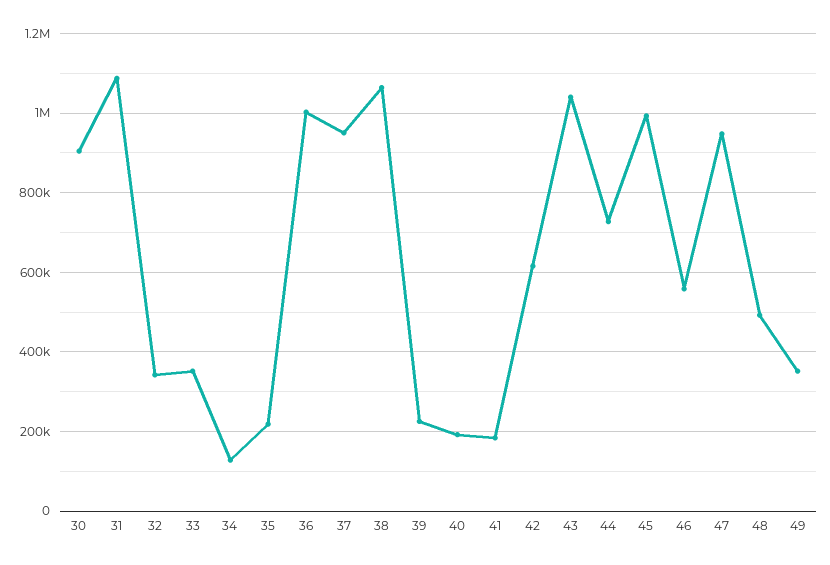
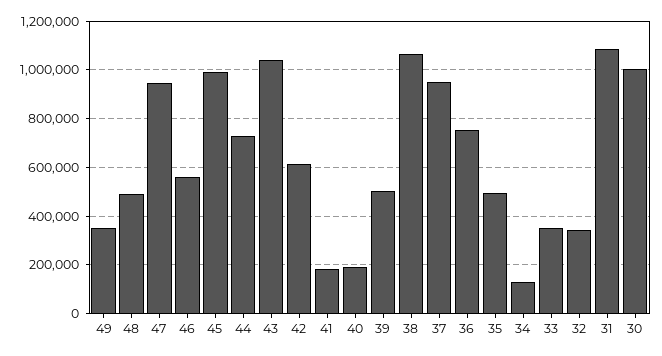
  {
-   "30": 900000,
+   "30": 1000000,
    "31": 1080000,
    "32": 340000,
    "33": 360000,
    "34": 120000,
-   "35": 220000,
+   "35": 500000,
-   "36": 1000000,
+   "36": 750000,
    "37": 960000,
    "38": 1060000,
-   "39": 220000,
+   "39": 500000,
    "40": 200000,
    "41": 180000,
    "42": 620000,
    "43": 1040000,
    "44": 720000,
    "45": 1000000,
    "46": 560000,
    "47": 940000,
    "48": 500000,
    "49": 360000
  }

